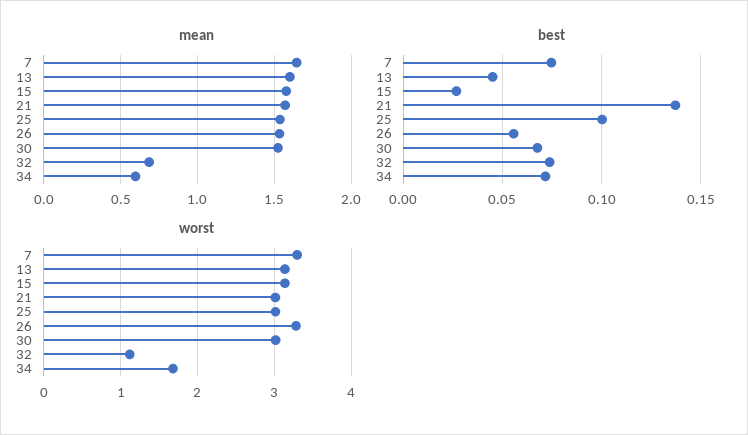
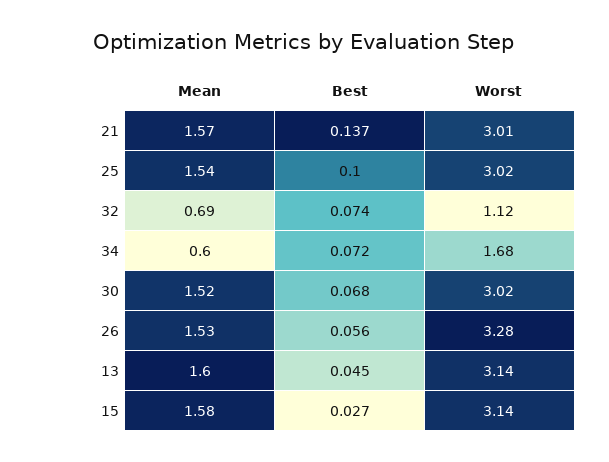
  {
    "mean": {
-     "7": 1.65,
      "13": 1.6,
      "15": 1.58,
      "21": 1.57,
      "25": 1.54,
      "26": 1.53,
      "30": 1.52,
      "32": 0.69,
      "34": 0.6
    },
    "best": {
-     "7": 0.075,
      "13": 0.045,
      "15": 0.027,
      "21": 0.137,
      "25": 0.1,
      "26": 0.056,
      "30": 0.068,
      "32": 0.074,
      "34": 0.072
    },
    "worst": {
-     "7": 3.3,
      "13": 3.14,
      "15": 3.14,
      "21": 3.01,
      "25": 3.02,
      "26": 3.28,
      "30": 3.02,
      "32": 1.12,
      "34": 1.68
    }
  }

